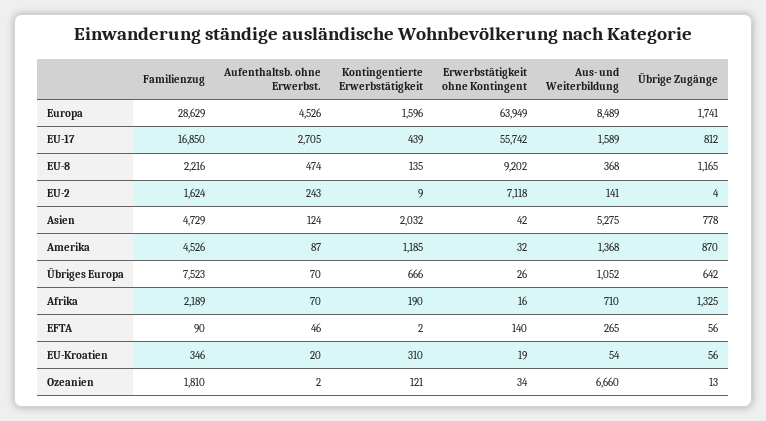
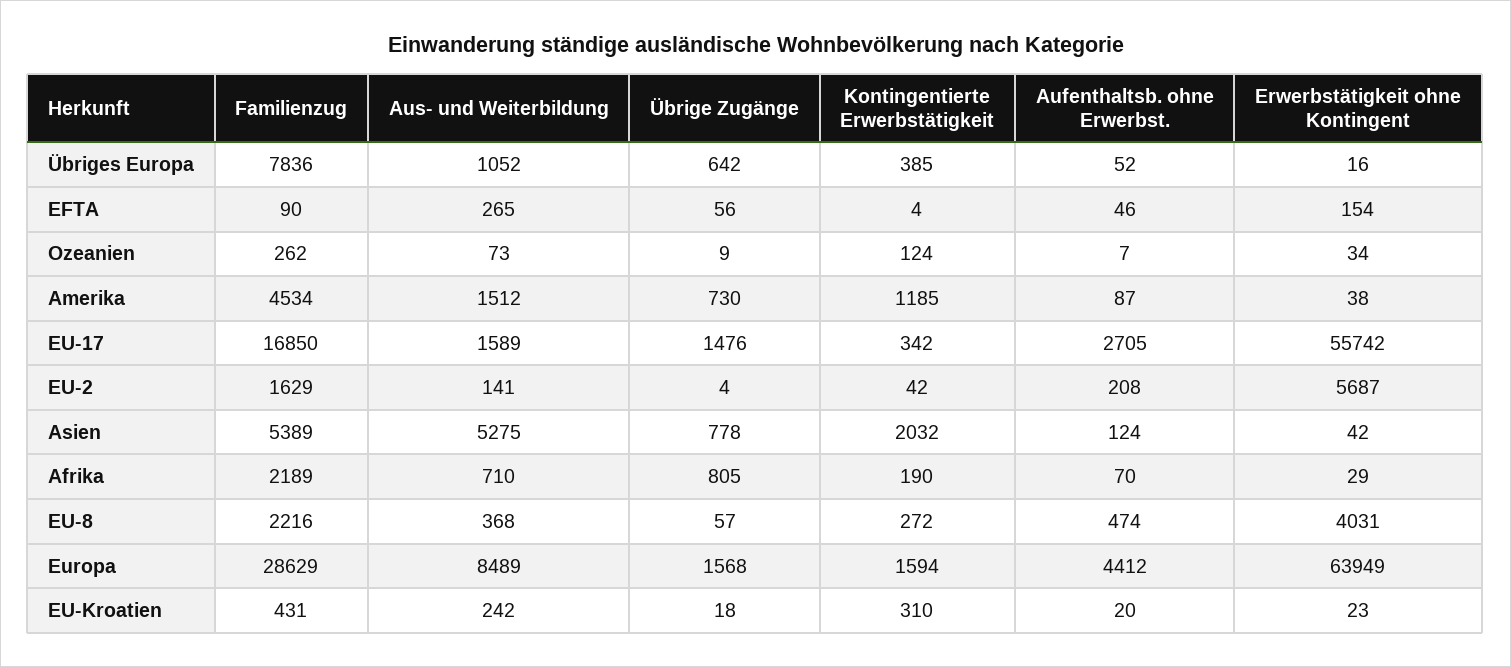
  {
    "Familienzug": {
      "Europa": 28629,
      "EU-17": 16850,
      "EU-8": 2216,
-     "EU-2": 1624,
+     "EU-2": 1629,
-     "Asien": 4729,
+     "Asien": 5389,
-     "Amerika": 4526,
+     "Amerika": 4534,
-     "Übriges Europa": 7523,
+     "Übriges Europa": 7836,
      "Afrika": 2189,
      "EFTA": 90,
-     "EU-Kroatien": 346,
+     "EU-Kroatien": 431,
-     "Ozeanien": 1810
+     "Ozeanien": 262
    },
    "Aufenthaltsb. ohne Erwerbst.": {
-     "Europa": 4526,
+     "Europa": 4412,
      "EU-17": 2705,
      "EU-8": 474,
-     "EU-2": 243,
+     "EU-2": 208,
      "Asien": 124,
      "Amerika": 87,
-     "Übriges Europa": 70,
+     "Übriges Europa": 52,
      "Afrika": 70,
      "EFTA": 46,
      "EU-Kroatien": 20,
-     "Ozeanien": 2
+     "Ozeanien": 7
    },
    "Kontingentierte Erwerbstätigkeit": {
-     "Europa": 1596,
+     "Europa": 1594,
-     "EU-17": 439,
+     "EU-17": 342,
-     "EU-8": 135,
+     "EU-8": 272,
-     "EU-2": 9,
+     "EU-2": 42,
      "Asien": 2032,
      "Amerika": 1185,
-     "Übriges Europa": 666,
+     "Übriges Europa": 385,
      "Afrika": 190,
-     "EFTA": 2,
+     "EFTA": 4,
      "EU-Kroatien": 310,
-     "Ozeanien": 121
+     "Ozeanien": 124
    },
    "Erwerbstätigkeit ohne Kontingent": {
      "Europa": 63949,
      "EU-17": 55742,
-     "EU-8": 9202,
+     "EU-8": 4031,
-     "EU-2": 7118,
+     "EU-2": 5687,
      "Asien": 42,
-     "Amerika": 32,
+     "Amerika": 38,
-     "Übriges Europa": 26,
+     "Übriges Europa": 16,
-     "Afrika": 16,
+     "Afrika": 29,
-     "EFTA": 140,
+     "EFTA": 154,
-     "EU-Kroatien": 19,
+     "EU-Kroatien": 23,
      "Ozeanien": 34
    },
    "Aus- und Weiterbildung": {
      "Europa": 8489,
      "EU-17": 1589,
      "EU-8": 368,
      "EU-2": 141,
      "Asien": 5275,
-     "Amerika": 1368,
+     "Amerika": 1512,
      "Übriges Europa": 1052,
      "Afrika": 710,
      "EFTA": 265,
-     "EU-Kroatien": 54,
+     "EU-Kroatien": 242,
-     "Ozeanien": 6660
+     "Ozeanien": 73
    },
    "Übrige Zugänge": {
-     "Europa": 1741,
+     "Europa": 1568,
-     "EU-17": 812,
+     "EU-17": 1476,
-     "EU-8": 1165,
+     "EU-8": 57,
      "EU-2": 4,
      "Asien": 778,
-     "Amerika": 870,
+     "Amerika": 730,
      "Übriges Europa": 642,
-     "Afrika": 1325,
+     "Afrika": 805,
      "EFTA": 56,
-     "EU-Kroatien": 56,
+     "EU-Kroatien": 18,
-     "Ozeanien": 13
+     "Ozeanien": 9
    }
  }

